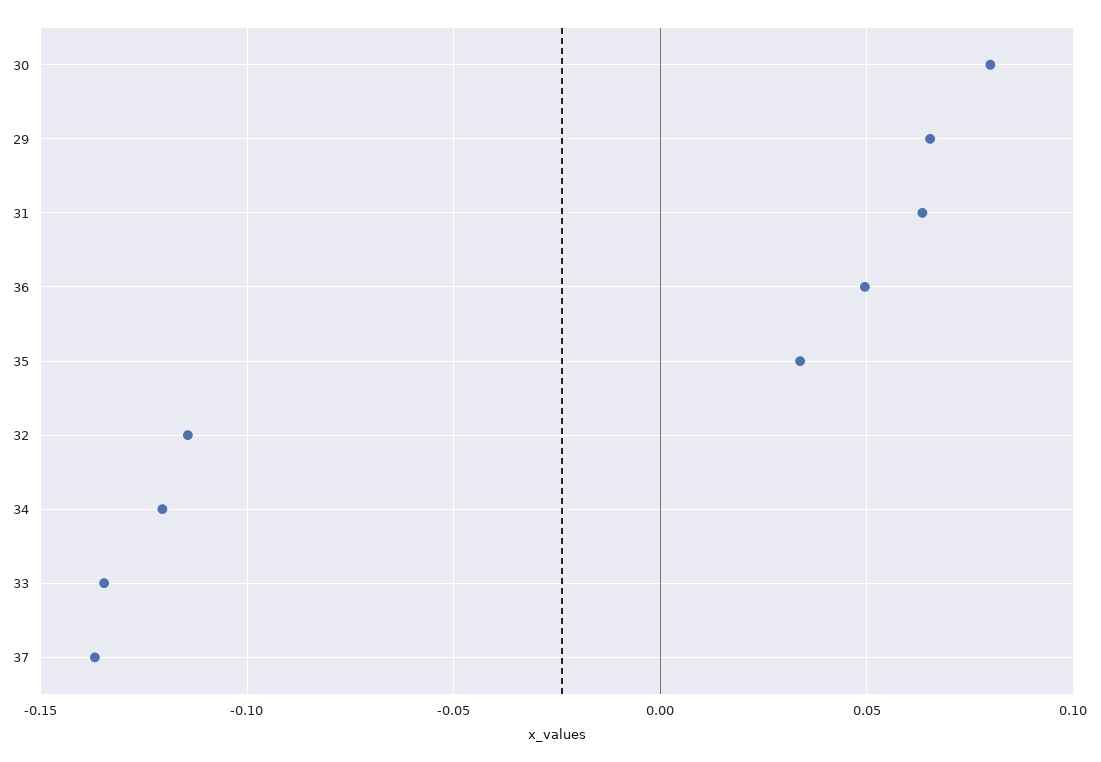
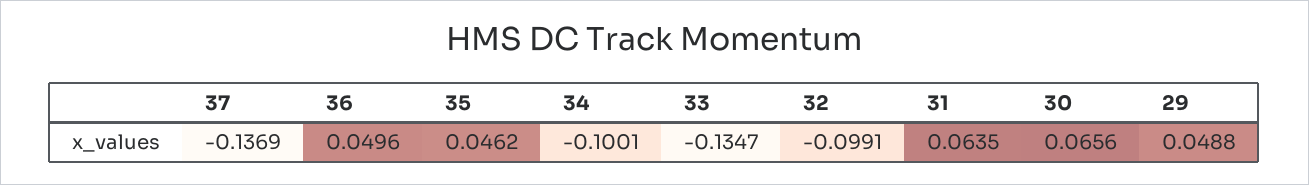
  {
-   "30": 0.08,
+   "30": 0.0656,
-   "29": 0.065,
+   "29": 0.0488,
    "31": 0.0635,
    "36": 0.0496,
-   "35": 0.035,
+   "35": 0.0462,
-   "32": -0.115,
+   "32": -0.0991,
-   "34": -0.12,
+   "34": -0.1001,
    "33": -0.1347,
    "37": -0.1369
  }

